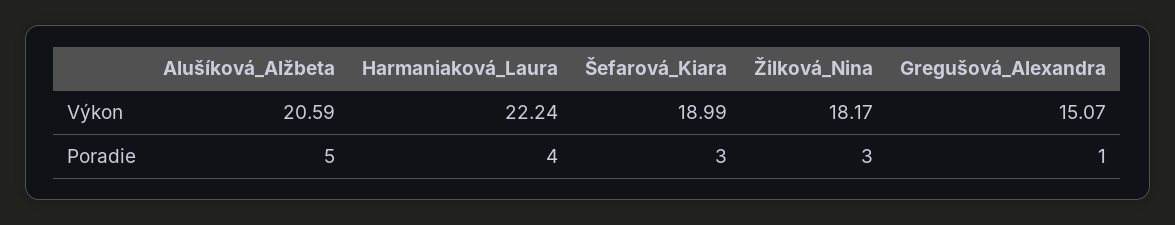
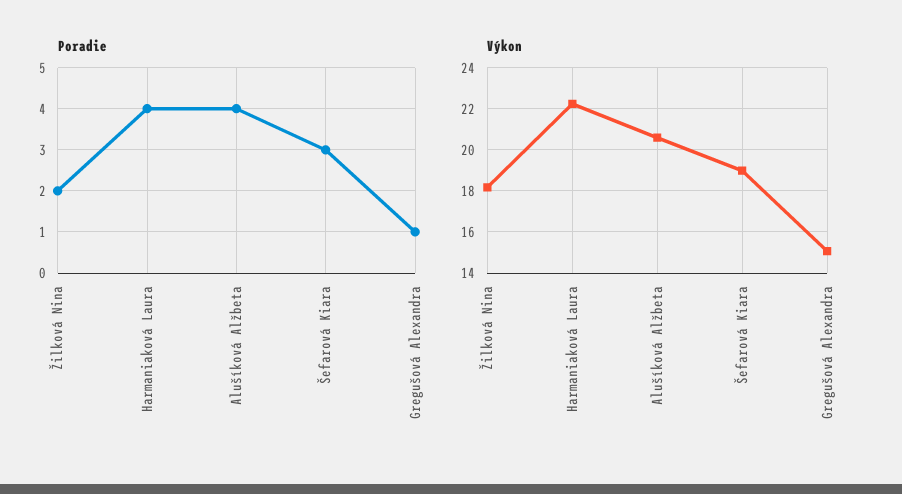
  {
    "Výkon": {
      "Alušíková_Alžbeta": 20.59,
      "Harmaniaková_Laura": 22.24,
      "Šefarová_Kiara": 18.99,
      "Žilková_Nina": 18.17,
      "Gregušová_Alexandra": 15.07
    },
    "Poradie": {
-     "Alušíková_Alžbeta": 5,
+     "Alušíková_Alžbeta": 4,
      "Harmaniaková_Laura": 4,
      "Šefarová_Kiara": 3,
-     "Žilková_Nina": 3,
+     "Žilková_Nina": 2,
      "Gregušová_Alexandra": 1
    }
  }

